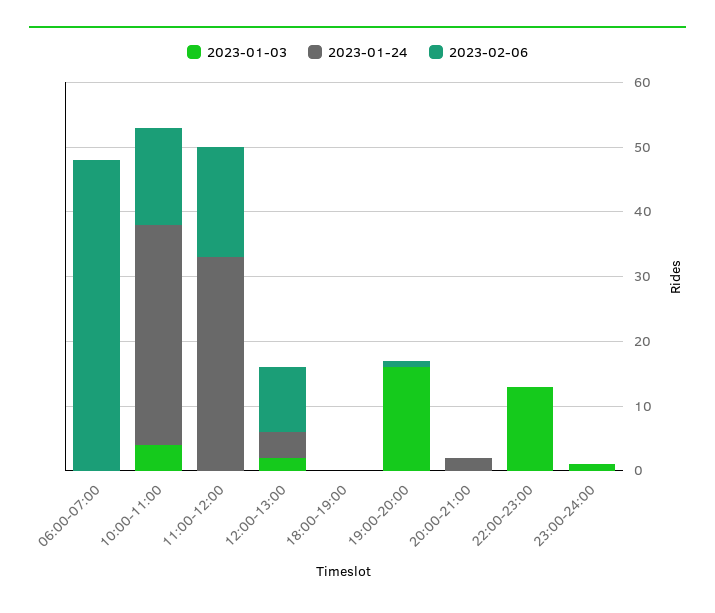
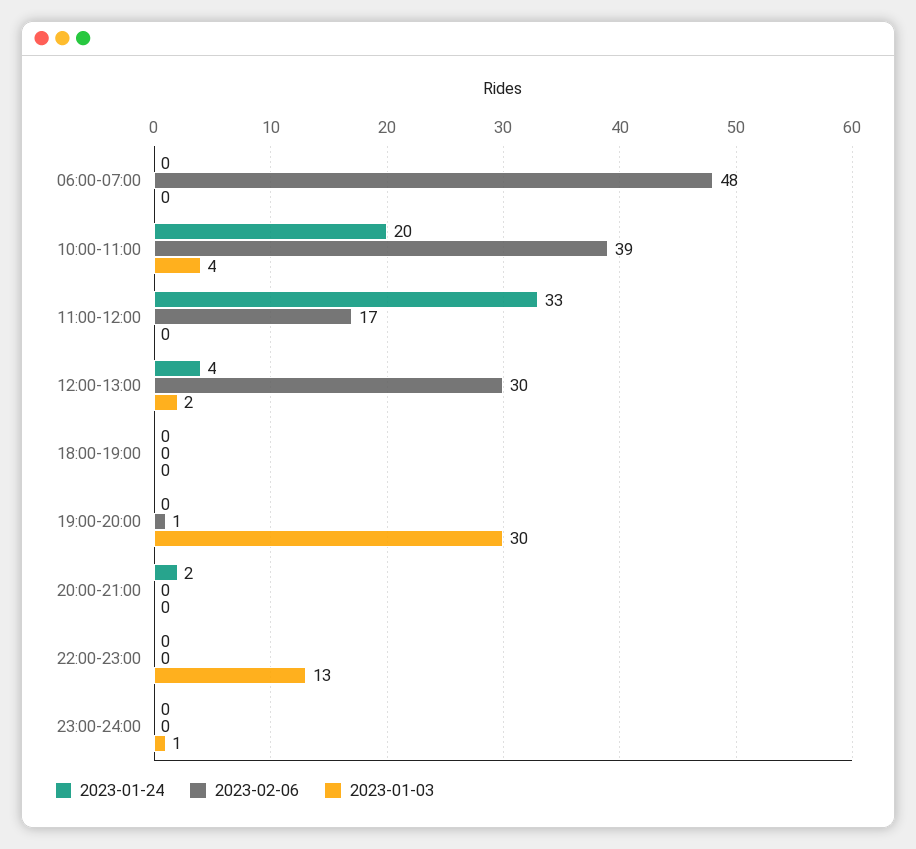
  {
    "2023-01-03": {
      "06:00-07:00": 0,
      "10:00-11:00": 4,
      "11:00-12:00": 0,
      "12:00-13:00": 2,
      "18:00-19:00": 0,
-     "19:00-20:00": 15,
+     "19:00-20:00": 30,
      "20:00-21:00": 0,
      "22:00-23:00": 13,
      "23:00-24:00": 1
    },
    "2023-01-24": {
      "06:00-07:00": 0,
-     "10:00-11:00": 35,
+     "10:00-11:00": 20,
      "11:00-12:00": 33,
      "12:00-13:00": 4,
      "18:00-19:00": 0,
      "19:00-20:00": 0,
      "20:00-21:00": 2,
      "22:00-23:00": 0,
      "23:00-24:00": 0
    },
    "2023-02-06": {
      "06:00-07:00": 48,
-     "10:00-11:00": 15,
+     "10:00-11:00": 39,
      "11:00-12:00": 17,
-     "12:00-13:00": 10,
+     "12:00-13:00": 30,
      "18:00-19:00": 0,
      "19:00-20:00": 1,
      "20:00-21:00": 0,
      "22:00-23:00": 0,
      "23:00-24:00": 0
    }
  }

